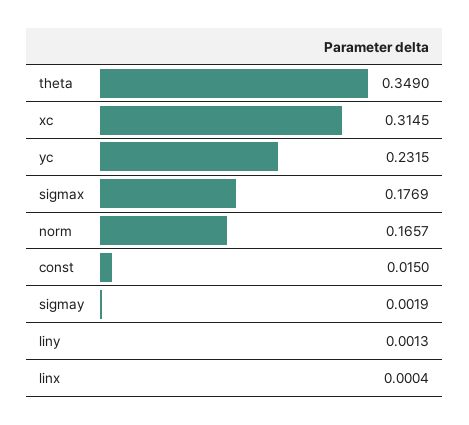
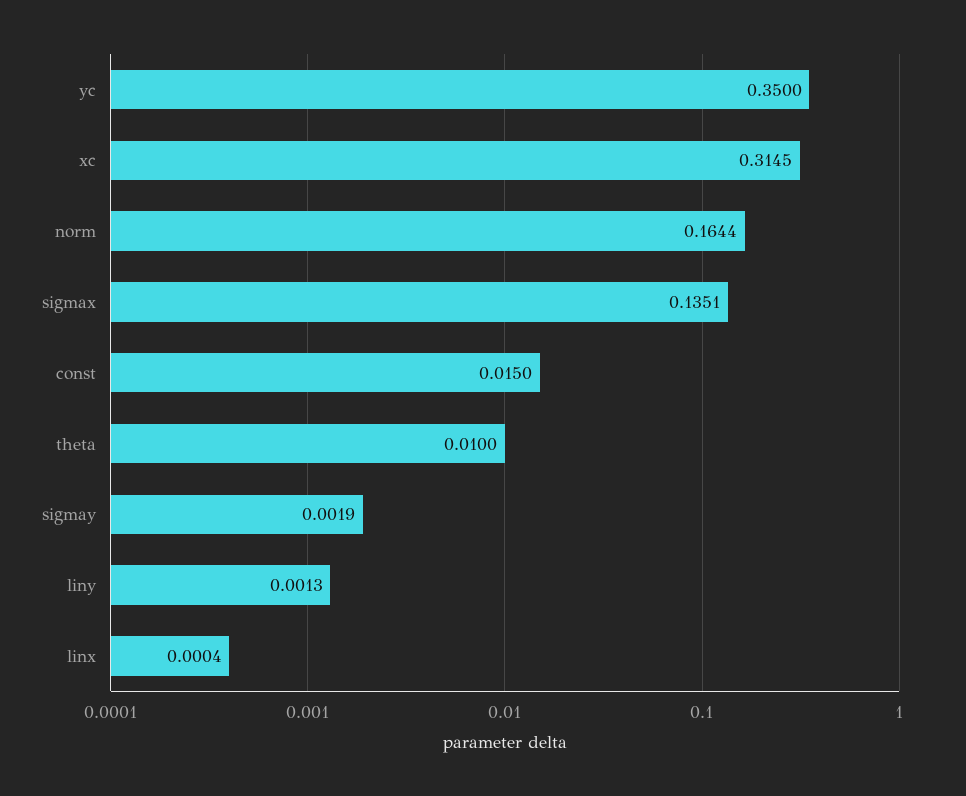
  {
-   "theta": 0.349,
+   "theta": 0.01,
    "xc": 0.3145,
-   "yc": 0.2315,
+   "yc": 0.35,
-   "sigmax": 0.1769,
+   "sigmax": 0.1351,
-   "norm": 0.1657,
+   "norm": 0.1644,
    "const": 0.015,
    "sigmay": 0.0019,
    "liny": 0.0013,
    "linx": 0.0004
  }

